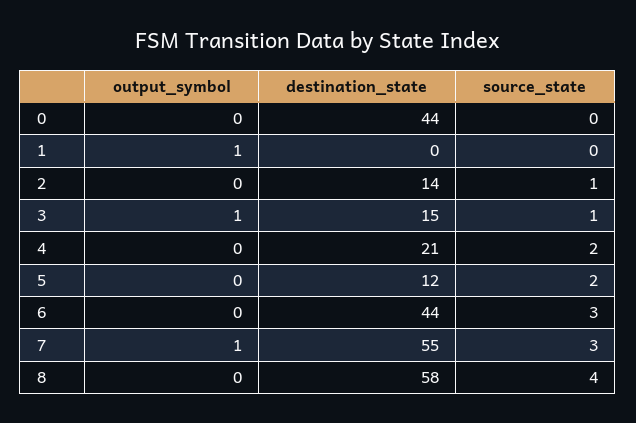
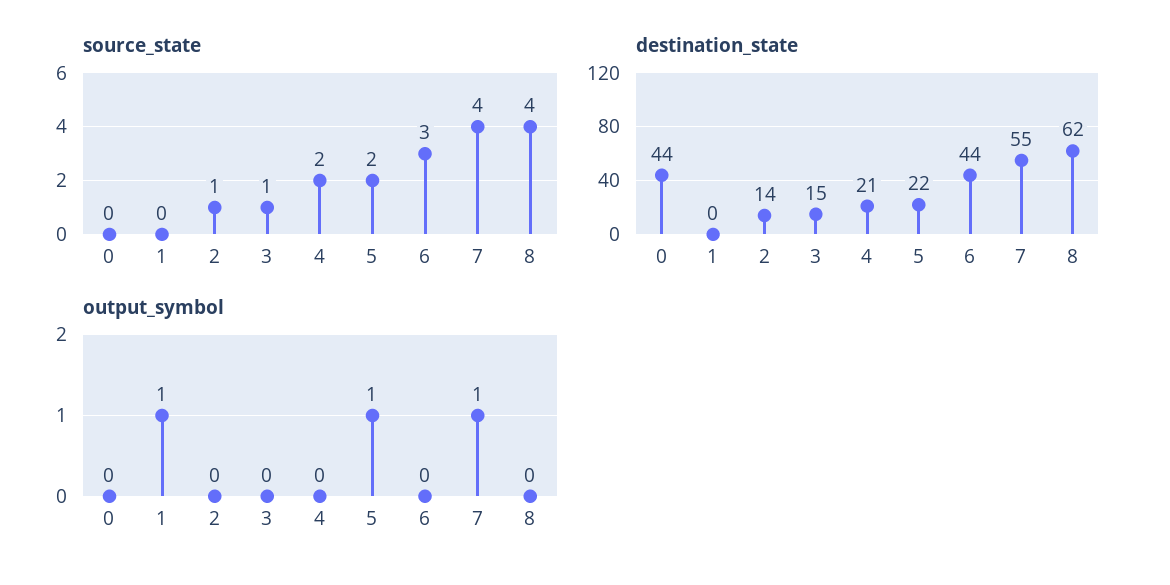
  {
    "output_symbol": {
      "0": 0,
      "1": 1,
      "2": 0,
-     "3": 1,
+     "3": 0,
      "4": 0,
-     "5": 0,
+     "5": 1,
      "6": 0,
      "7": 1,
      "8": 0
    },
    "destination_state": {
      "0": 44,
      "1": 0,
      "2": 14,
      "3": 15,
      "4": 21,
-     "5": 12,
+     "5": 22,
      "6": 44,
      "7": 55,
-     "8": 58
+     "8": 62
    },
    "source_state": {
      "0": 0,
      "1": 0,
      "2": 1,
      "3": 1,
      "4": 2,
      "5": 2,
      "6": 3,
-     "7": 3,
+     "7": 4,
      "8": 4
    }
  }

